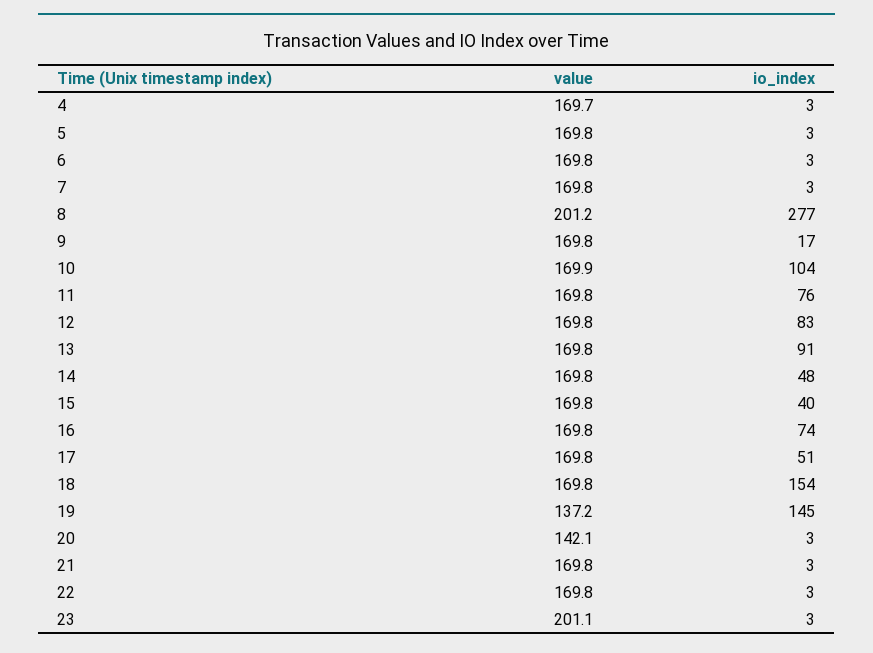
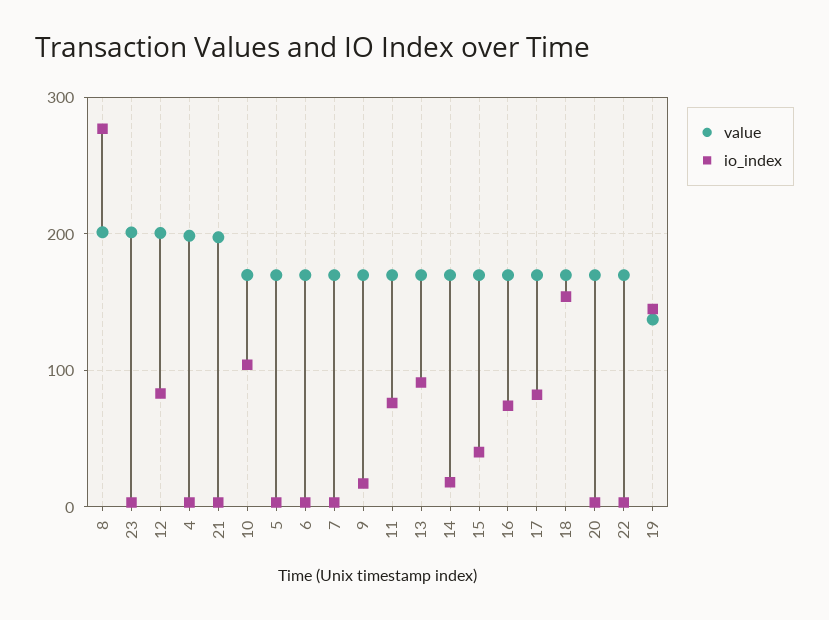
  {
    "value": {
-     "4": 169.7,
+     "4": 200,
      "5": 169.8,
      "6": 169.8,
      "7": 169.8,
      "8": 201.2,
      "9": 169.8,
      "10": 169.9,
      "11": 169.8,
-     "12": 169.8,
+     "12": 200,
      "13": 169.8,
      "14": 169.8,
      "15": 169.8,
      "16": 169.8,
      "17": 169.8,
      "18": 169.8,
      "19": 137.2,
-     "20": 142.1,
+     "20": 170,
-     "21": 169.8,
+     "21": 200,
      "22": 169.8,
      "23": 201.1
    },
    "io_index": {
      "4": 3,
      "5": 3,
      "6": 3,
      "7": 3,
      "8": 277,
      "9": 17,
      "10": 104,
      "11": 76,
      "12": 83,
      "13": 91,
-     "14": 48,
+     "14": 20,
      "15": 40,
      "16": 74,
-     "17": 51,
+     "17": 80,
      "18": 154,
      "19": 145,
      "20": 3,
      "21": 3,
      "22": 3,
      "23": 3
    }
  }

